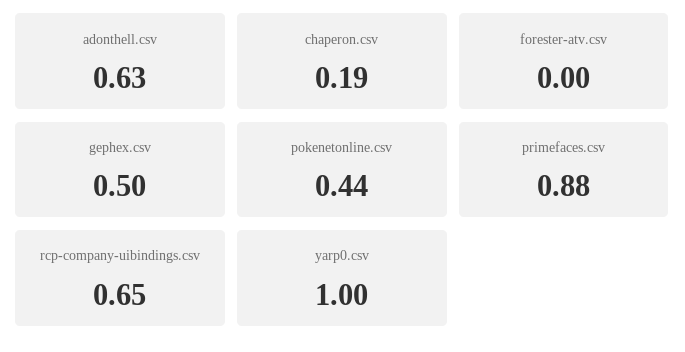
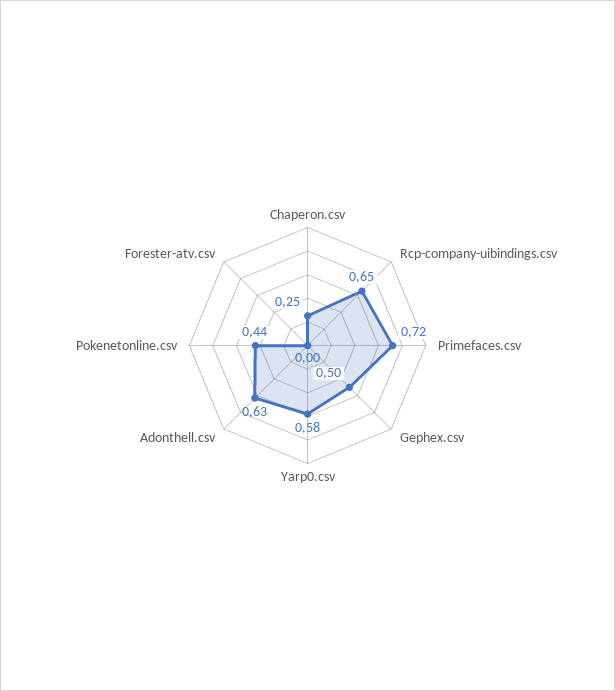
  {
    "adonthell.csv": 0.63,
-   "chaperon.csv": 0.19,
+   "chaperon.csv": 0.25,
    "forester-atv.csv": 0,
    "gephex.csv": 0.5,
    "pokenetonline.csv": 0.44,
-   "primefaces.csv": 0.88,
+   "primefaces.csv": 0.72,
    "rcp-company-uibindings.csv": 0.65,
-   "yarp0.csv": 1
+   "yarp0.csv": 0.58
  }

